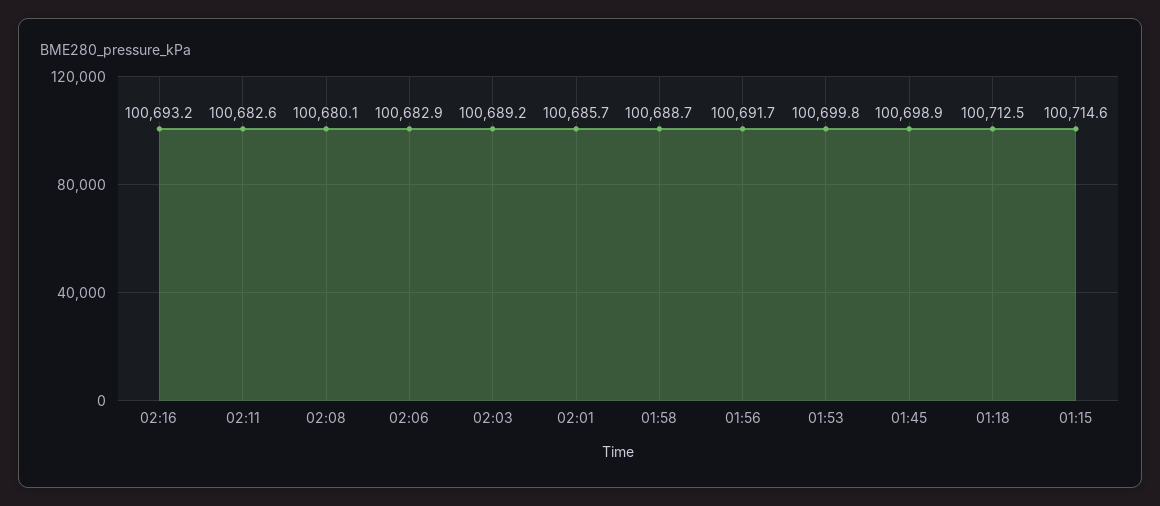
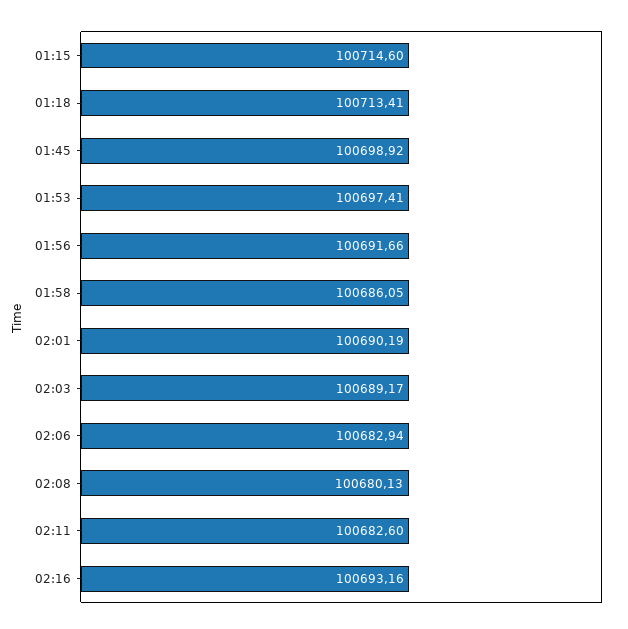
  {
    "02:16": 100693.16,
    "02:11": 100682.6,
    "02:08": 100680.13,
    "02:06": 100682.94,
    "02:03": 100689.17,
-   "02:01": 100685.7,
+   "02:01": 100690.19,
-   "01:58": 100688.7,
+   "01:58": 100686.05,
    "01:56": 100691.66,
-   "01:53": 100699.8,
+   "01:53": 100697.41,
    "01:45": 100698.92,
-   "01:18": 100712.5,
+   "01:18": 100713.41,
    "01:15": 100714.6
  }

